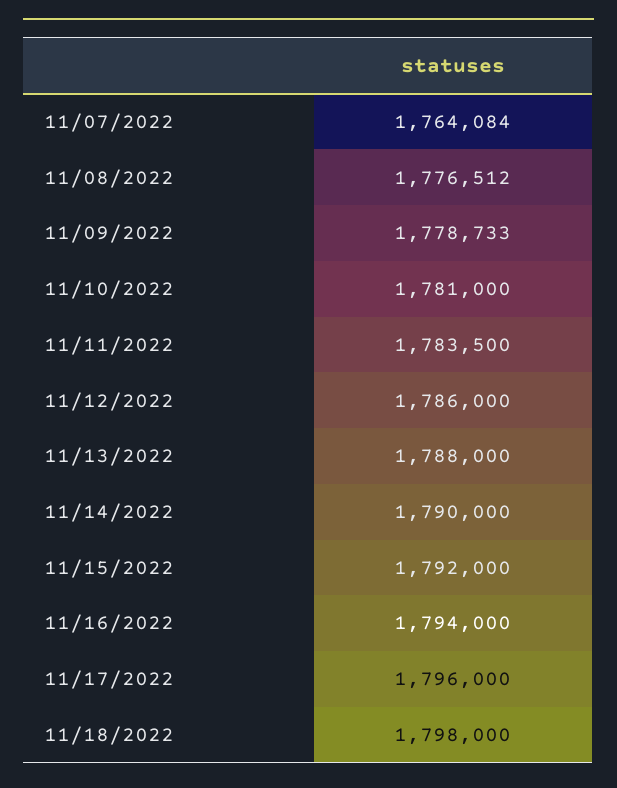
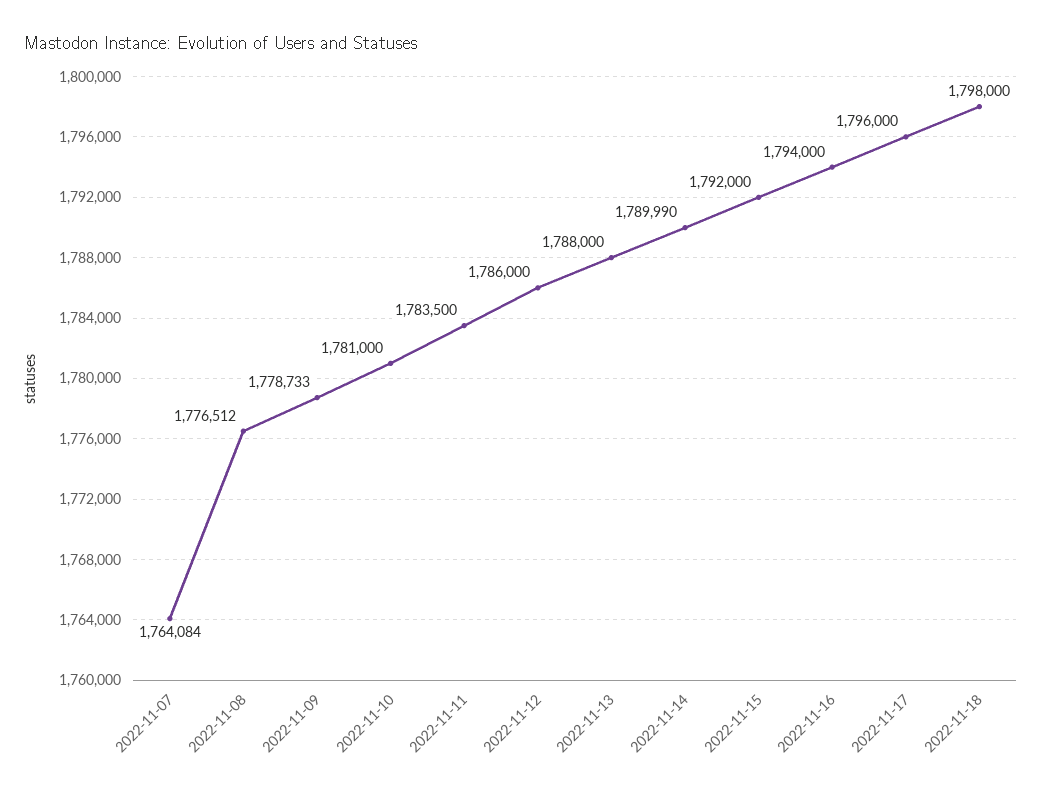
  {
    "11/07/2022": 1764084,
    "11/08/2022": 1776512,
    "11/09/2022": 1778733,
    "11/10/2022": 1781000,
    "11/11/2022": 1783500,
    "11/12/2022": 1786000,
    "11/13/2022": 1788000,
-   "11/14/2022": 1790000,
+   "11/14/2022": 1789990,
    "11/15/2022": 1792000,
    "11/16/2022": 1794000,
    "11/17/2022": 1796000,
    "11/18/2022": 1798000
  }

